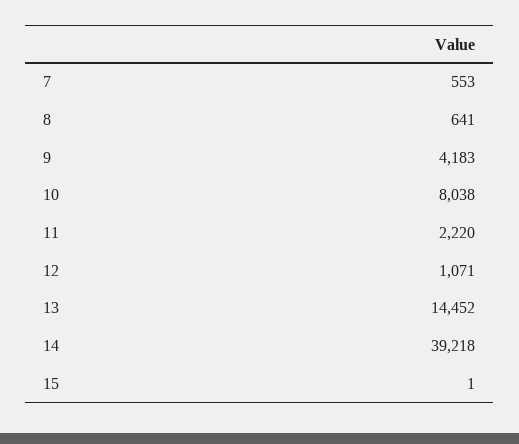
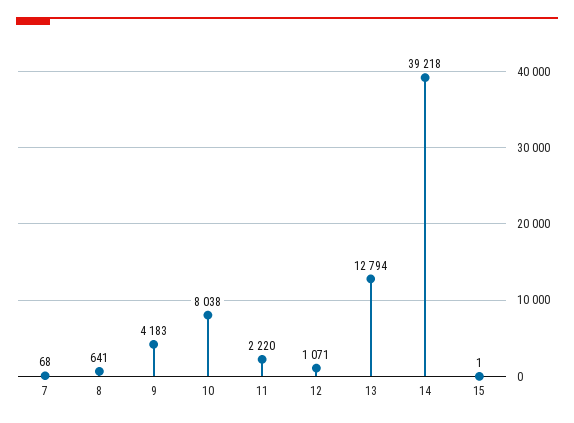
  {
-   "7": 553,
+   "7": 68,
    "8": 641,
    "9": 4183,
    "10": 8038,
    "11": 2220,
    "12": 1071,
-   "13": 14452,
+   "13": 12794,
    "14": 39218,
    "15": 1
  }

